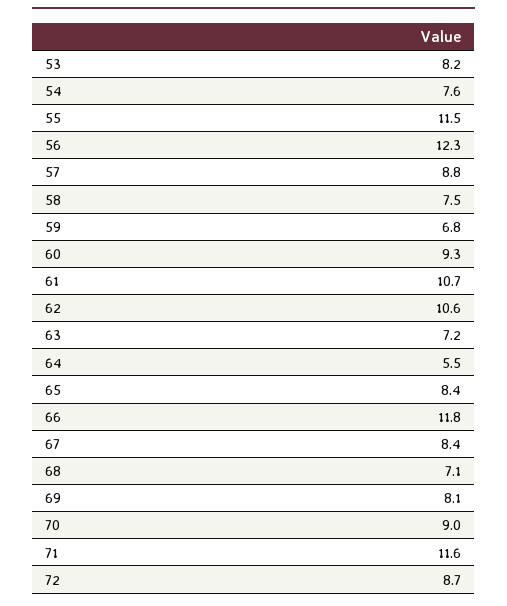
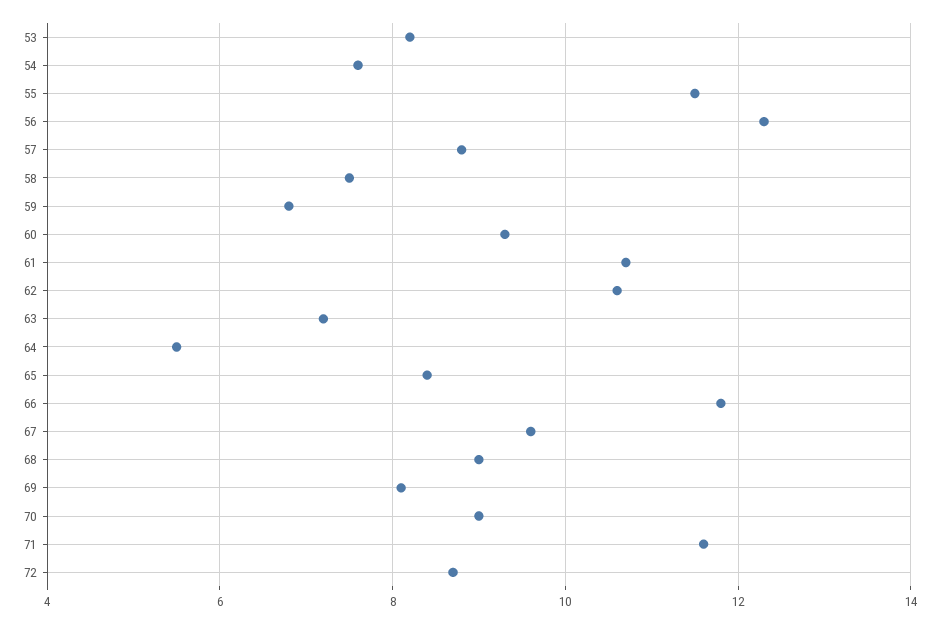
  {
    "53": 8.2,
    "54": 7.6,
    "55": 11.5,
    "56": 12.3,
    "57": 8.8,
    "58": 7.5,
    "59": 6.8,
    "60": 9.3,
    "61": 10.7,
    "62": 10.6,
    "63": 7.2,
    "64": 5.5,
    "65": 8.4,
    "66": 11.8,
-   "67": 8.4,
+   "67": 9.5,
-   "68": 7.1,
+   "68": 9,
    "69": 8.1,
    "70": 9,
    "71": 11.6,
    "72": 8.7
  }

